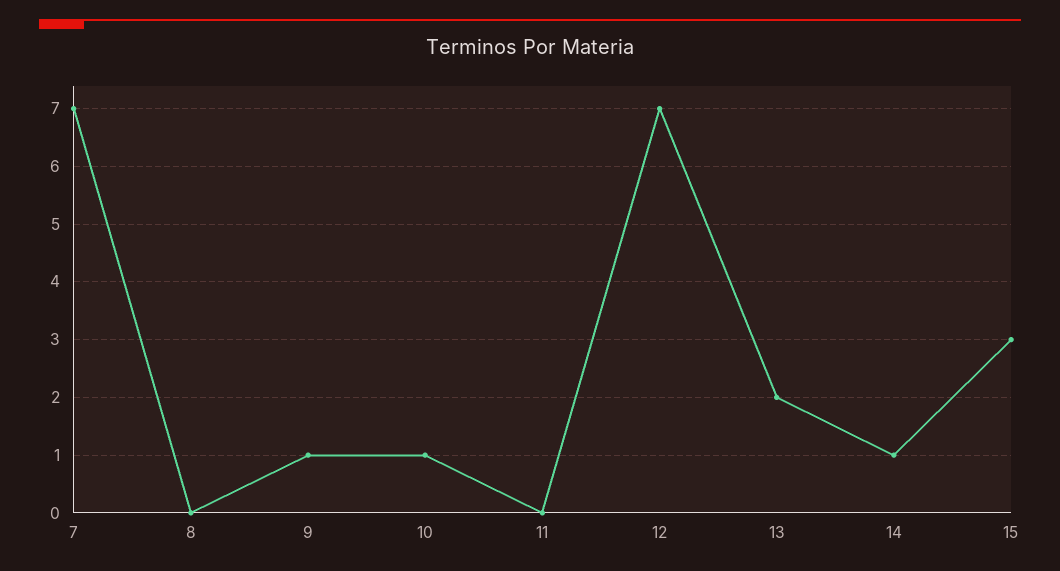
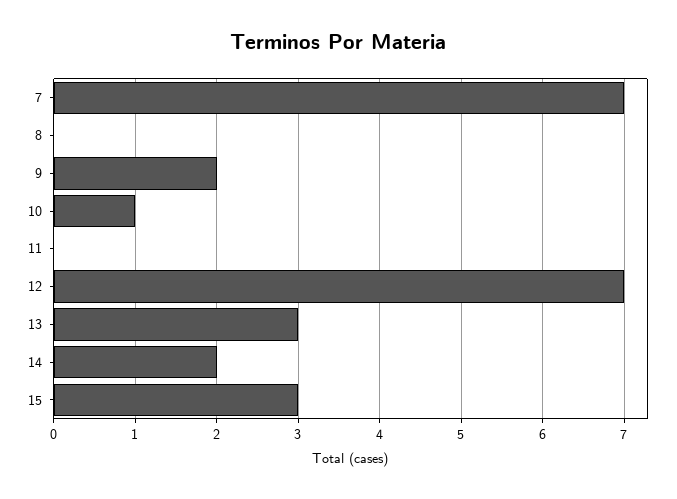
  {
    "7": 7,
    "8": 0,
-   "9": 1,
+   "9": 2,
    "10": 1,
    "11": 0,
    "12": 7,
-   "13": 2,
+   "13": 3,
-   "14": 1,
+   "14": 2,
    "15": 3
  }

